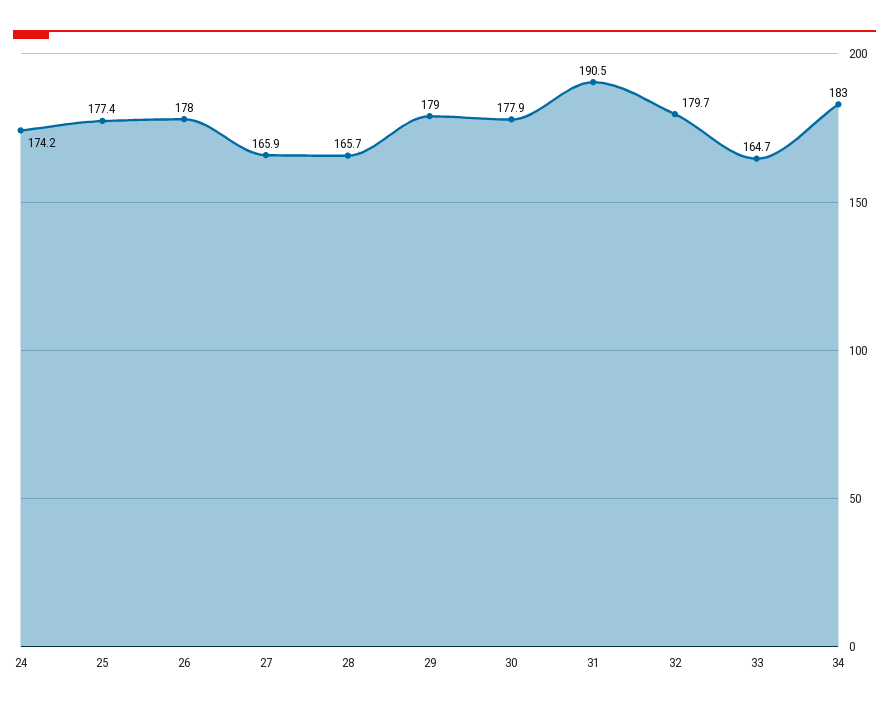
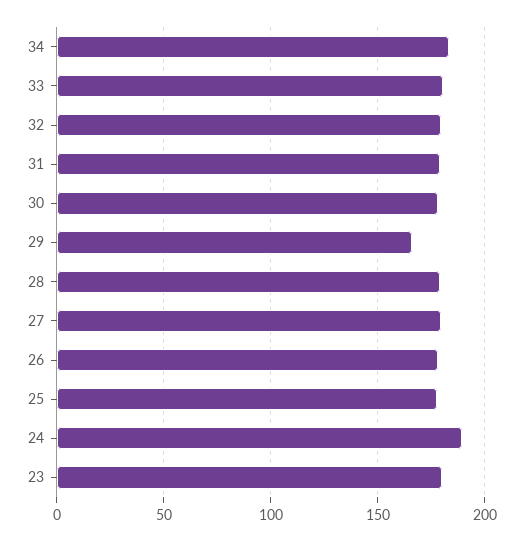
  {
-   "24": 174.2,
+   "24": 190,
    "25": 177.4,
    "26": 178,
-   "27": 165.9,
+   "27": 180,
-   "28": 165.7,
+   "28": 180,
-   "29": 179,
+   "29": 165,
    "30": 177.9,
-   "31": 190.5,
+   "31": 180,
    "32": 179.7,
-   "33": 164.7,
+   "33": 180,
-   "34": 183
+   "34": 183,
+   "23": 180
  }

